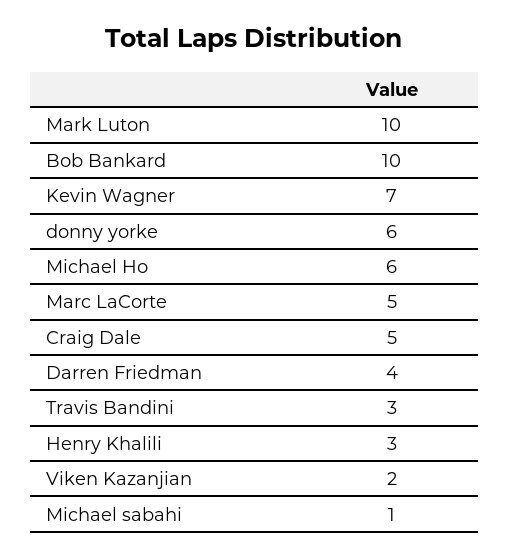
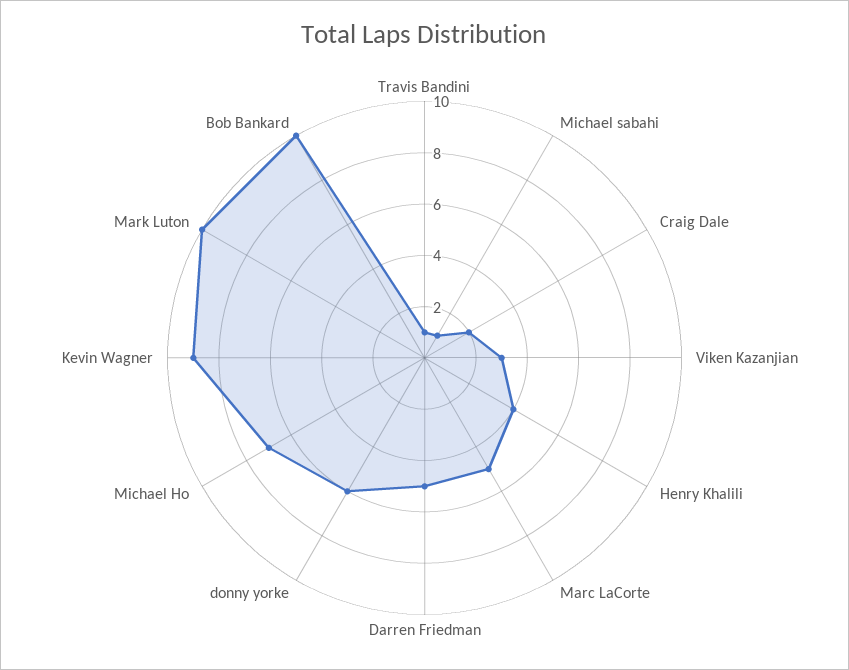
  {
    "Mark Luton": 10,
    "Bob Bankard": 10,
-   "Kevin Wagner": 7,
+   "Kevin Wagner": 9,
    "donny yorke": 6,
-   "Michael Ho": 6,
+   "Michael Ho": 7,
    "Marc LaCorte": 5,
-   "Craig Dale": 5,
+   "Craig Dale": 2,
-   "Darren Friedman": 4,
+   "Darren Friedman": 5,
-   "Travis Bandini": 3,
+   "Travis Bandini": 1,
-   "Henry Khalili": 3,
+   "Henry Khalili": 4,
-   "Viken Kazanjian": 2,
+   "Viken Kazanjian": 3,
    "Michael sabahi": 1
  }

